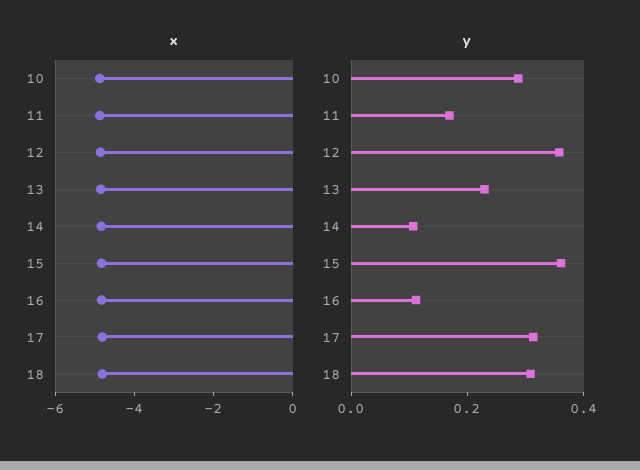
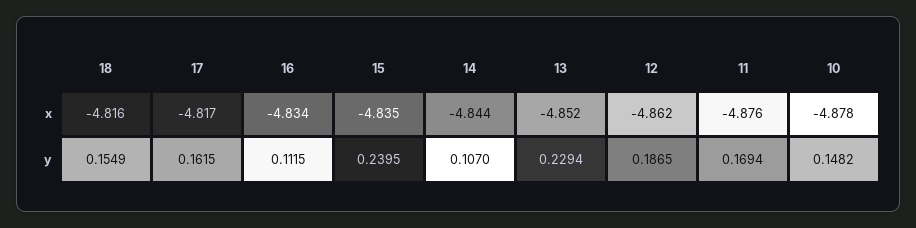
  {
    "x": {
      "10": -4.878,
      "11": -4.876,
      "12": -4.862,
      "13": -4.852,
      "14": -4.844,
      "15": -4.835,
      "16": -4.834,
      "17": -4.817,
      "18": -4.816
    },
    "y": {
-     "10": 0.3,
+     "10": 0.1482,
      "11": 0.1694,
-     "12": 0.35,
+     "12": 0.1865,
      "13": 0.2294,
      "14": 0.107,
-     "15": 0.35,
+     "15": 0.2395,
      "16": 0.1115,
-     "17": 0.3,
+     "17": 0.1615,
-     "18": 0.3
+     "18": 0.1549
    }
  }

